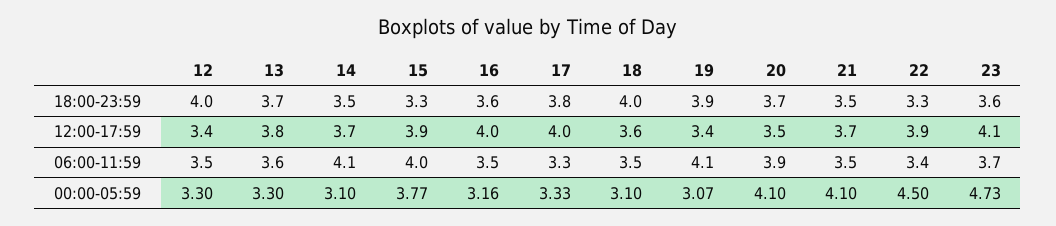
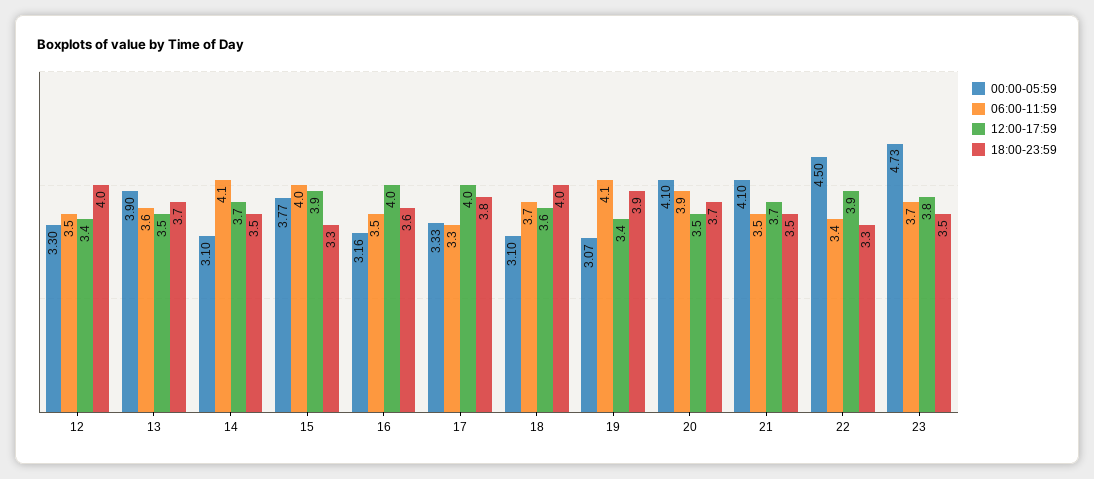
  {
    "18:00-23:59": {
      "12": 4,
      "13": 3.7,
      "14": 3.5,
      "15": 3.3,
      "16": 3.6,
      "17": 3.8,
      "18": 4,
      "19": 3.9,
      "20": 3.7,
      "21": 3.5,
      "22": 3.3,
-     "23": 3.6
+     "23": 3.5
    },
    "12:00-17:59": {
      "12": 3.4,
-     "13": 3.8,
+     "13": 3.5,
      "14": 3.7,
      "15": 3.9,
      "16": 4,
      "17": 4,
      "18": 3.6,
      "19": 3.4,
      "20": 3.5,
      "21": 3.7,
      "22": 3.9,
-     "23": 4.1
+     "23": 3.8
    },
    "06:00-11:59": {
      "12": 3.5,
      "13": 3.6,
      "14": 4.1,
      "15": 4,
      "16": 3.5,
      "17": 3.3,
-     "18": 3.5,
+     "18": 3.7,
      "19": 4.1,
      "20": 3.9,
      "21": 3.5,
      "22": 3.4,
      "23": 3.7
    },
    "00:00-05:59": {
      "12": 3.3,
-     "13": 3.3,
+     "13": 3.9,
      "14": 3.1,
      "15": 3.77,
      "16": 3.16,
      "17": 3.33,
      "18": 3.1,
      "19": 3.07,
      "20": 4.1,
      "21": 4.1,
      "22": 4.5,
      "23": 4.73
    }
  }

